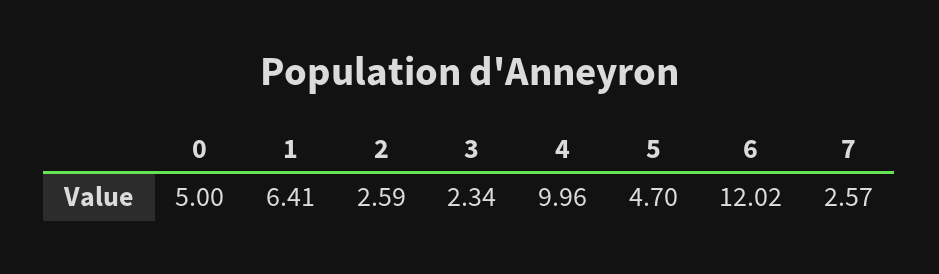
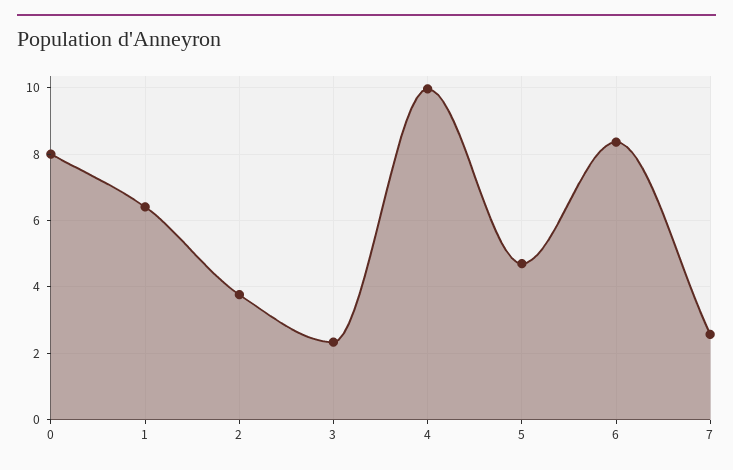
  {
-   "0": 5,
+   "0": 8,
    "1": 6.41,
-   "2": 2.59,
+   "2": 3.8,
    "3": 2.34,
    "4": 9.96,
    "5": 4.7,
-   "6": 12.02,
+   "6": 8.4,
    "7": 2.57
  }

